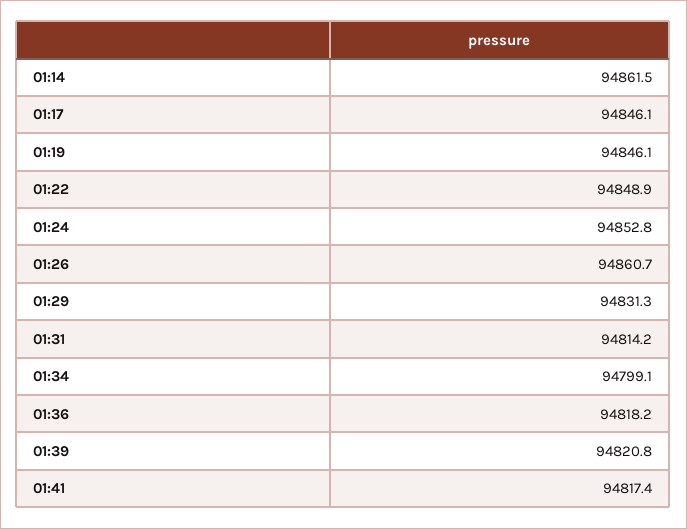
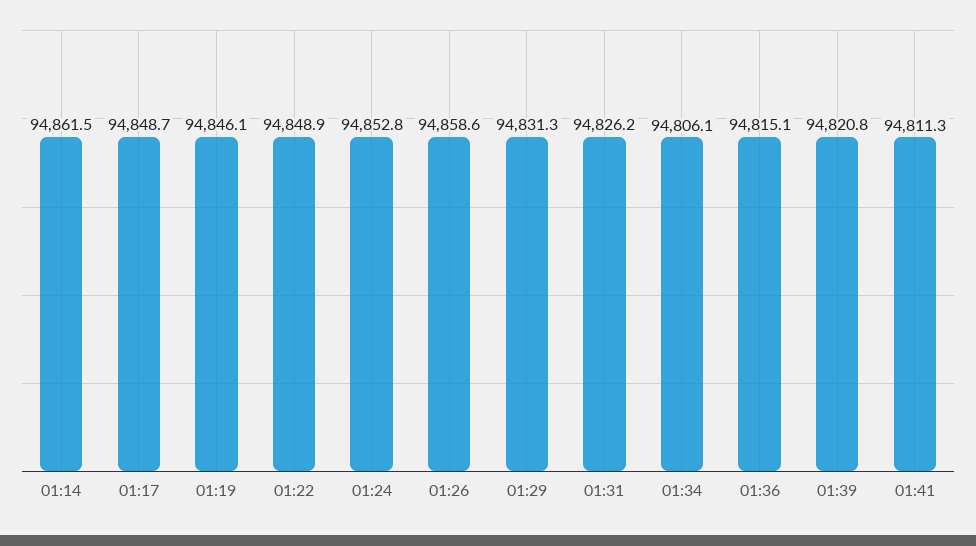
  {
    "01:14": 94861.5,
-   "01:17": 94846.1,
+   "01:17": 94848.7,
    "01:19": 94846.1,
    "01:22": 94848.9,
    "01:24": 94852.8,
-   "01:26": 94860.7,
+   "01:26": 94858.6,
    "01:29": 94831.3,
-   "01:31": 94814.2,
+   "01:31": 94826.2,
-   "01:34": 94799.1,
+   "01:34": 94806.1,
-   "01:36": 94818.2,
+   "01:36": 94815.1,
    "01:39": 94820.8,
-   "01:41": 94817.4
+   "01:41": 94811.3
  }

